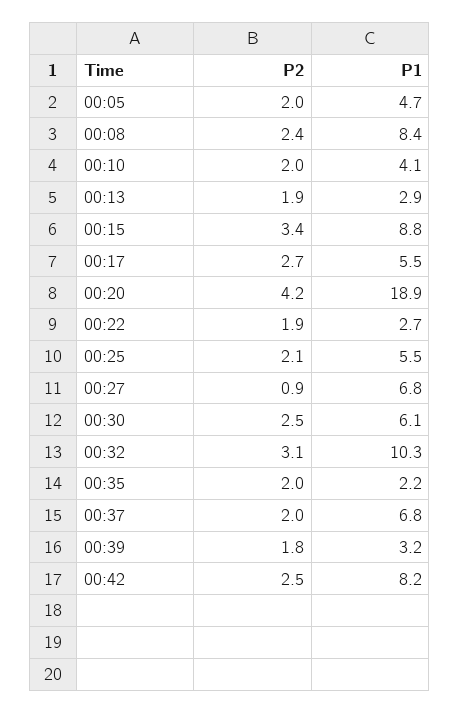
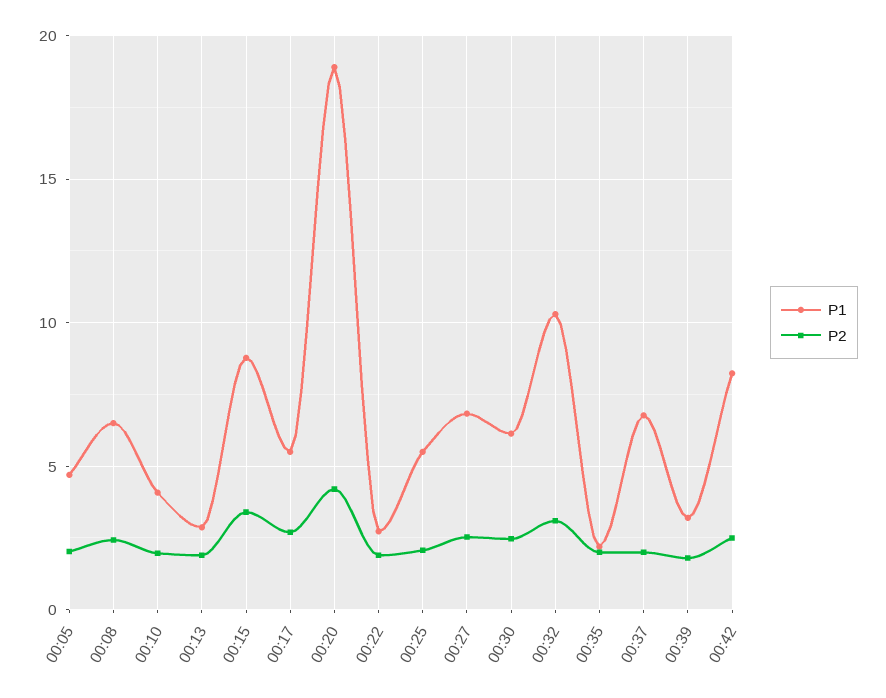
  {
    "P2": {
      "00:05": 2,
      "00:08": 2.4,
      "00:10": 2,
      "00:13": 1.9,
      "00:15": 3.4,
      "00:17": 2.7,
      "00:20": 4.2,
      "00:22": 1.9,
      "00:25": 2.1,
-     "00:27": 0.9,
+     "00:27": 2.5,
      "00:30": 2.5,
      "00:32": 3.1,
      "00:35": 2,
      "00:37": 2,
      "00:39": 1.8,
      "00:42": 2.5
    },
    "P1": {
      "00:05": 4.7,
-     "00:08": 8.4,
+     "00:08": 6.5,
      "00:10": 4.1,
      "00:13": 2.9,
      "00:15": 8.8,
      "00:17": 5.5,
      "00:20": 18.9,
      "00:22": 2.7,
      "00:25": 5.5,
      "00:27": 6.8,
      "00:30": 6.1,
      "00:32": 10.3,
      "00:35": 2.2,
      "00:37": 6.8,
      "00:39": 3.2,
      "00:42": 8.2
    }
  }

